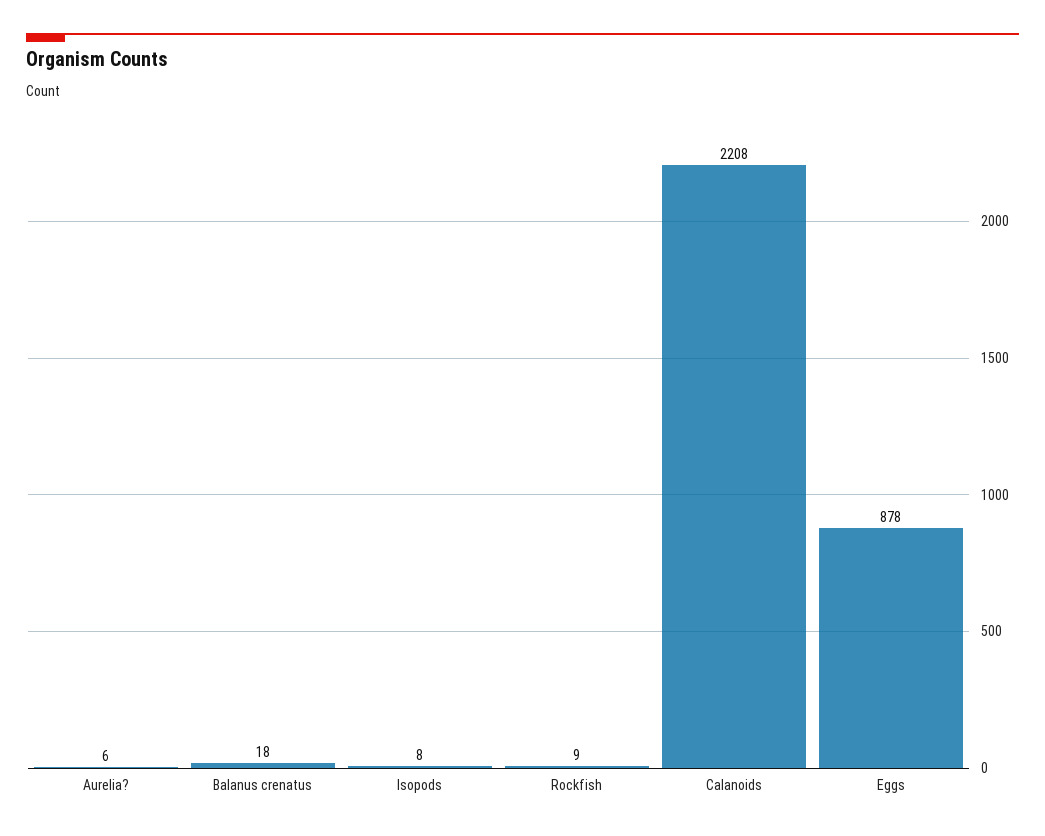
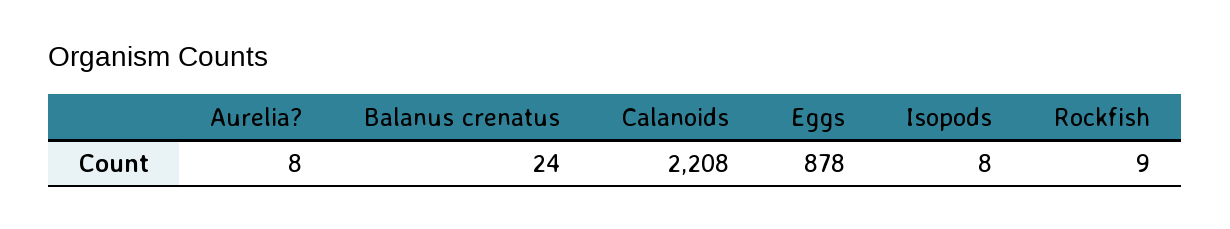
  {
-   "Aurelia?": 6,
+   "Aurelia?": 8,
-   "Balanus crenatus": 18,
+   "Balanus crenatus": 24,
    "Isopods": 8,
    "Rockfish": 9,
    "Calanoids": 2208,
    "Eggs": 878
  }

